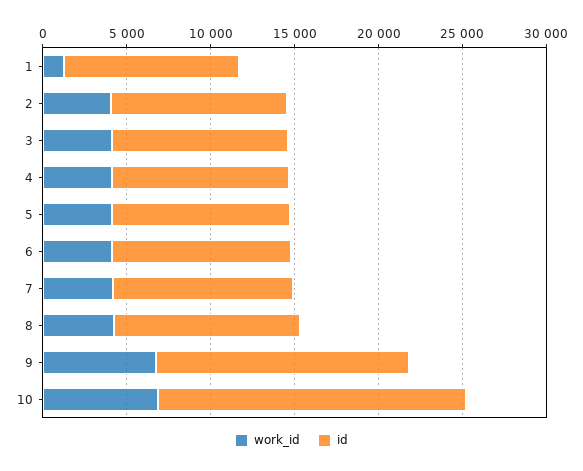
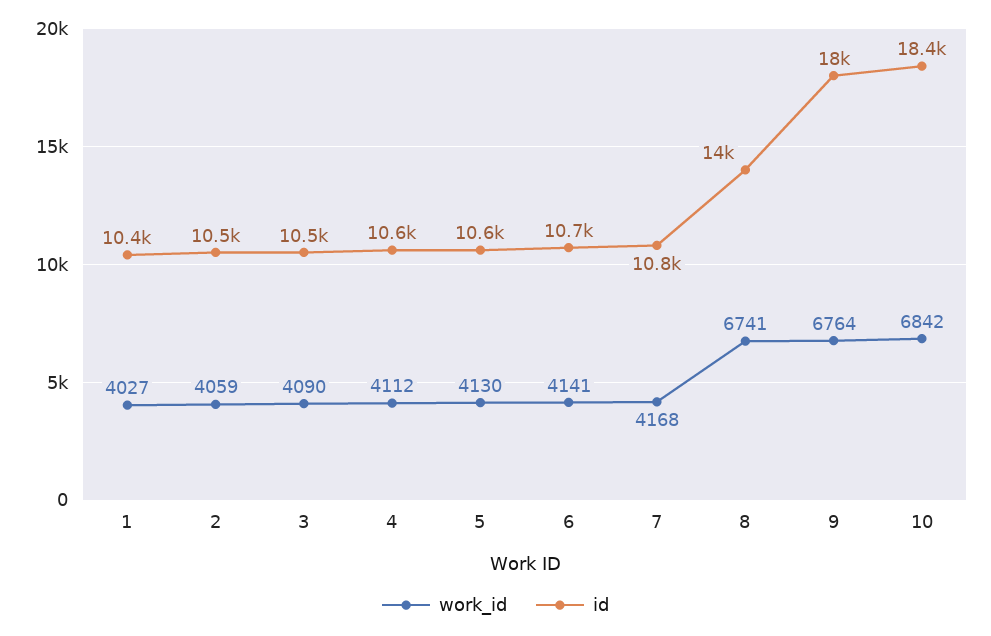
  {
    "work_id": {
-     "1": 1000,
+     "1": 4027,
      "2": 4059,
      "3": 4090,
      "4": 4112,
      "5": 4130,
      "6": 4141,
      "7": 4168,
-     "8": 4000,
+     "8": 6741,
      "9": 6764,
      "10": 6842
    },
    "id": {
      "1": 10400,
      "2": 10500,
      "3": 10500,
      "4": 10600,
      "5": 10600,
      "6": 10700,
      "7": 10800,
-     "8": 11000,
+     "8": 14000,
-     "9": 15000,
+     "9": 18000,
      "10": 18400
    }
  }

